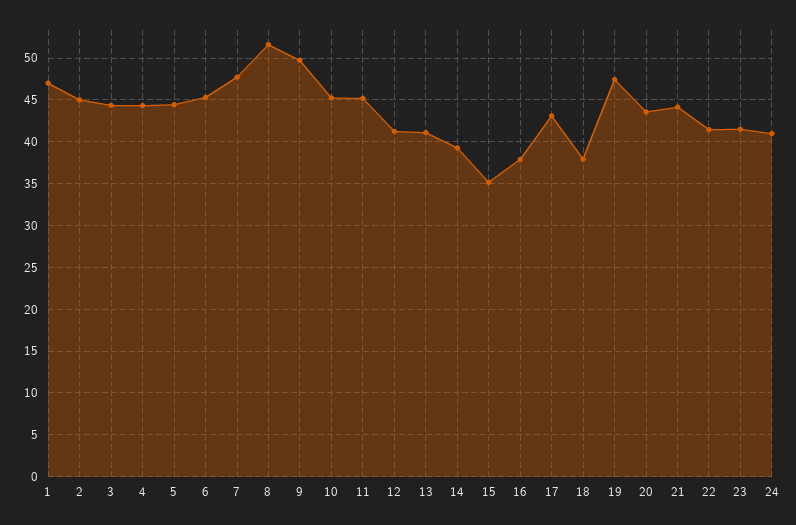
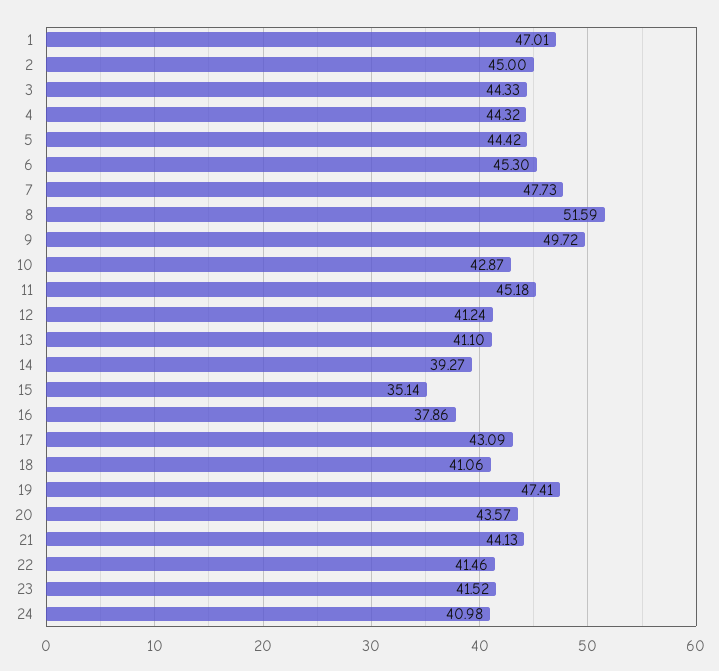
  {
    "1": 47.01,
    "2": 45,
    "3": 44.33,
    "4": 44.32,
    "5": 44.42,
    "6": 45.3,
    "7": 47.73,
    "8": 51.59,
    "9": 49.72,
-   "10": 45,
+   "10": 42.87,
    "11": 45.18,
    "12": 41.24,
    "13": 41.1,
    "14": 39.27,
    "15": 35.14,
    "16": 37.86,
    "17": 43.09,
-   "18": 38,
+   "18": 41.06,
    "19": 47.41,
    "20": 43.57,
    "21": 44.13,
    "22": 41.46,
    "23": 41.52,
    "24": 40.98
  }

